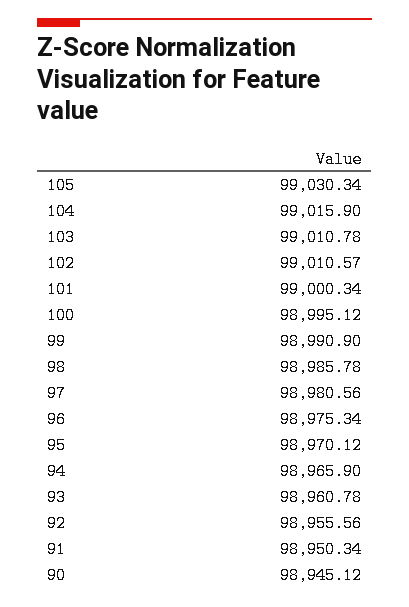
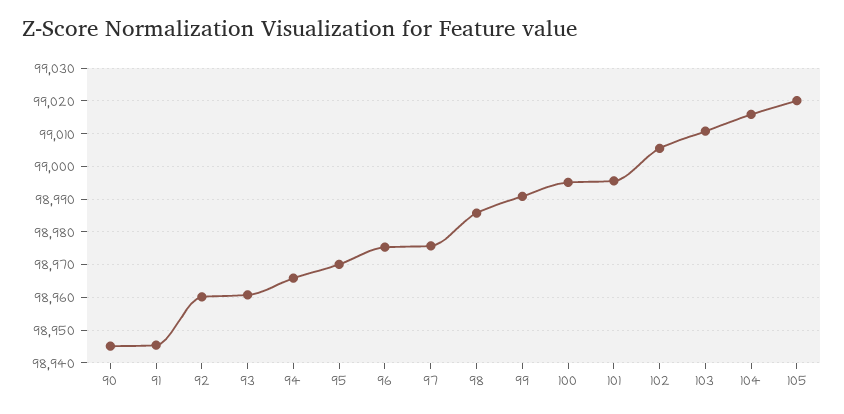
  {
-   "105": 99030.34,
+   "105": 99020,
    "104": 99015.9,
    "103": 99010.78,
-   "102": 99010.57,
+   "102": 99006,
-   "101": 99000.34,
+   "101": 98996,
    "100": 98995.12,
    "99": 98990.9,
    "98": 98985.78,
-   "97": 98980.56,
+   "97": 98976,
    "96": 98975.34,
    "95": 98970.12,
    "94": 98965.9,
    "93": 98960.78,
-   "92": 98955.56,
+   "92": 98960,
-   "91": 98950.34,
+   "91": 98946,
    "90": 98945.12
  }

